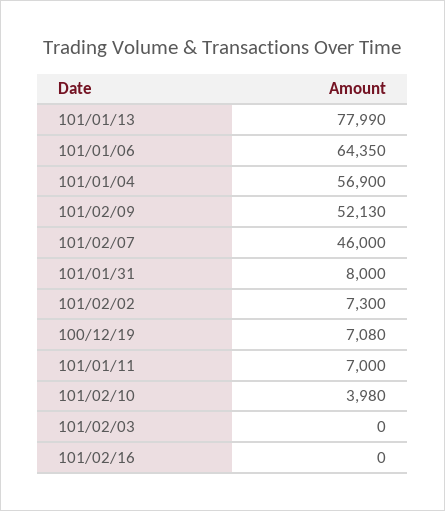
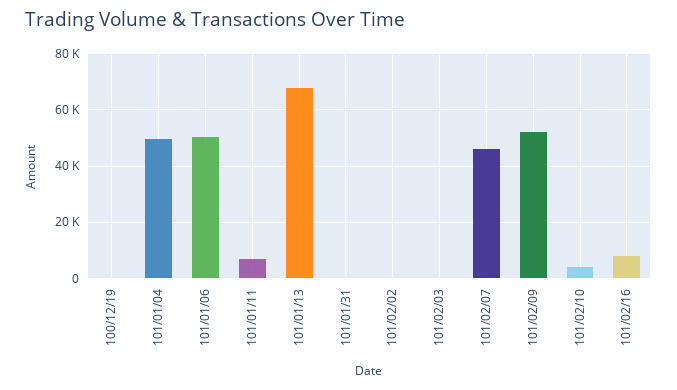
  {
-   "101/01/13": 77990,
+   "101/01/13": 67500,
-   "101/01/06": 64350,
+   "101/01/06": 50000,
-   "101/01/04": 56900,
+   "101/01/04": 50000,
    "101/02/09": 52130,
    "101/02/07": 46000,
-   "101/01/31": 8000,
+   "101/01/31": 0,
-   "101/02/02": 7300,
+   "101/02/02": 0,
-   "100/12/19": 7080,
+   "100/12/19": 0,
    "101/01/11": 7000,
    "101/02/10": 3980,
    "101/02/03": 0,
-   "101/02/16": 0
+   "101/02/16": 7500
  }

